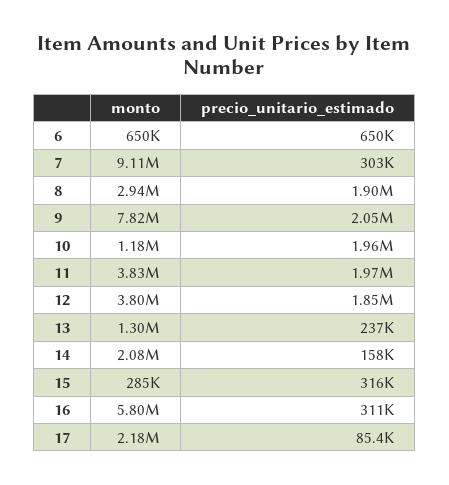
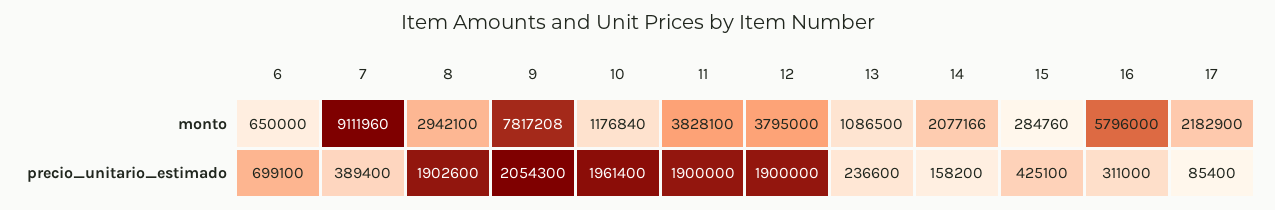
  {
    "monto": {
      "6": 650000,
      "7": 9111960,
      "8": 2942100,
      "9": 7817208,
      "10": 1176840,
      "11": 3828100,
      "12": 3795000,
-     "13": 1300000,
+     "13": 1086500,
      "14": 2077166,
      "15": 284760,
      "16": 5796000,
      "17": 2182900
    },
    "precio_unitario_estimado": {
-     "6": 650000,
+     "6": 699100,
-     "7": 303000,
+     "7": 389400,
      "8": 1902600,
      "9": 2054300,
      "10": 1961400,
-     "11": 1970000,
+     "11": 1900000,
-     "12": 1850000,
+     "12": 1900000,
      "13": 236600,
      "14": 158200,
-     "15": 316000,
+     "15": 425100,
      "16": 311000,
      "17": 85400
    }
  }

